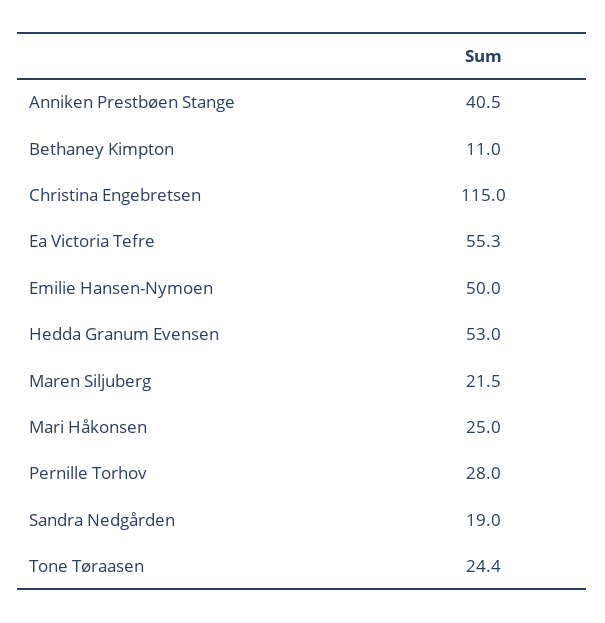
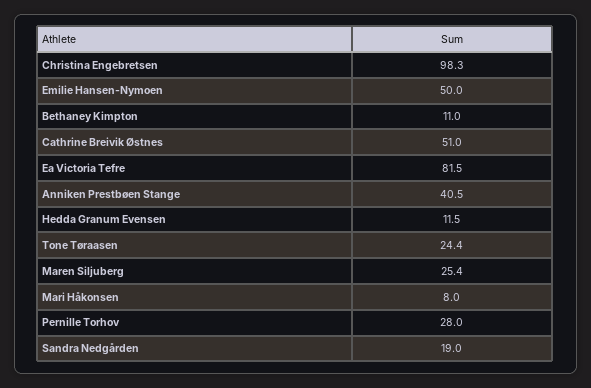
  {
    "Anniken Prestbøen Stange": 40.5,
    "Bethaney Kimpton": 11,
-   "Christina Engebretsen": 115,
+   "Christina Engebretsen": 98.3,
-   "Ea Victoria Tefre": 55.3,
+   "Ea Victoria Tefre": 81.5,
    "Emilie Hansen-Nymoen": 50,
-   "Hedda Granum Evensen": 53,
+   "Hedda Granum Evensen": 11.5,
-   "Maren Siljuberg": 21.5,
+   "Maren Siljuberg": 25.4,
-   "Mari Håkonsen": 25,
+   "Mari Håkonsen": 8,
    "Pernille Torhov": 28,
    "Sandra Nedgården": 19,
-   "Tone Tøraasen": 24.4
+   "Tone Tøraasen": 24.4,
+   "Cathrine Breivik Østnes": 51
  }

